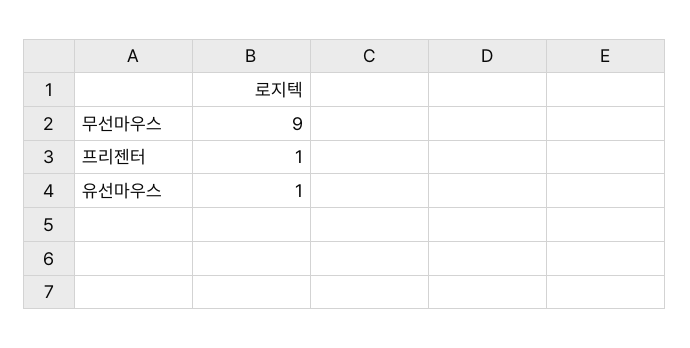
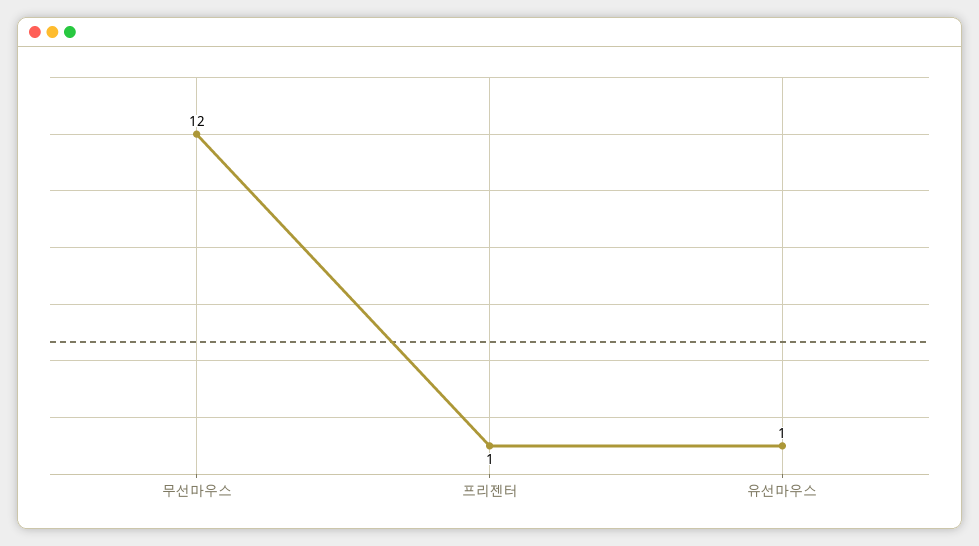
  {
-   "무선마우스": 9,
+   "무선마우스": 12,
    "프리젠터": 1,
    "유선마우스": 1
  }

